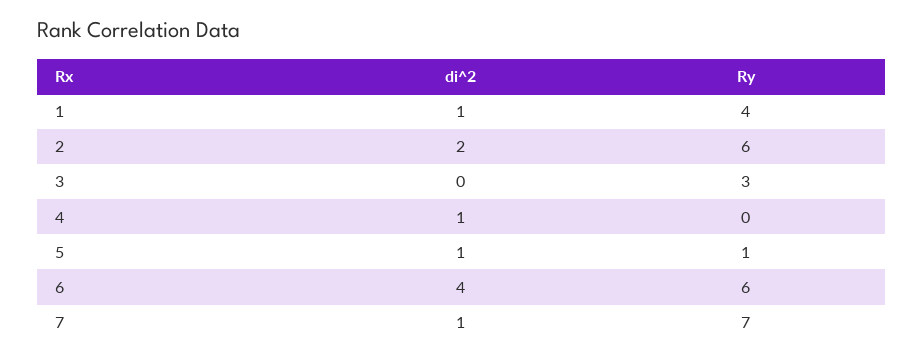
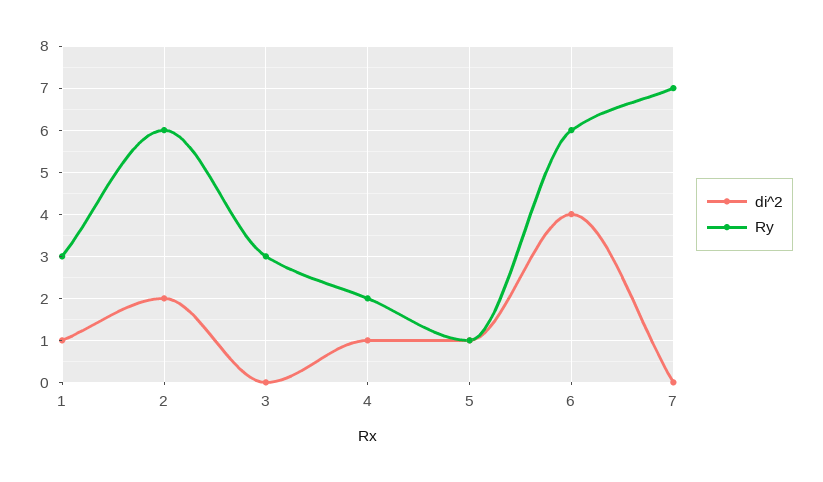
  {
    "di^2": {
      "1": 1,
      "2": 2,
      "3": 0,
      "4": 1,
      "5": 1,
      "6": 4,
-     "7": 1
+     "7": 0
    },
    "Ry": {
-     "1": 4,
+     "1": 3,
      "2": 6,
      "3": 3,
-     "4": 0,
+     "4": 2,
      "5": 1,
      "6": 6,
      "7": 7
    }
  }

